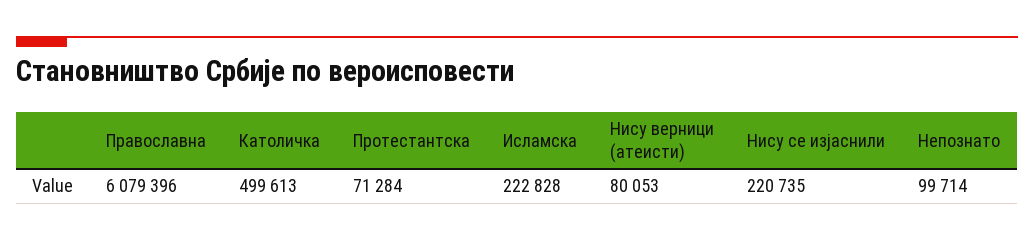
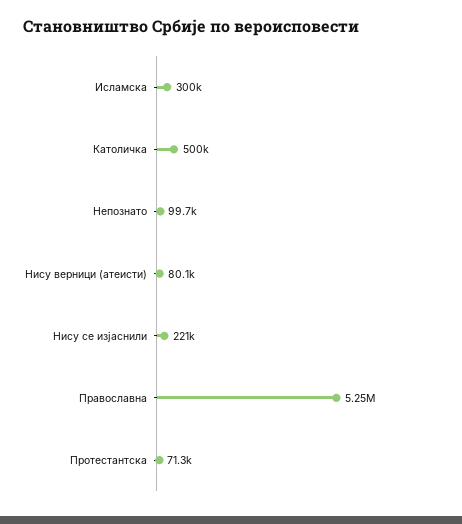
  {
-   "Православна": 6079396,
+   "Православна": 5250000,
    "Католичка": 499613,
    "Протестантска": 71284,
-   "Исламска": 222828,
+   "Исламска": 300000,
    "Нису верници (атеисти)": 80053,
    "Нису се изјаснили": 220735,
    "Непознато": 99714
  }

